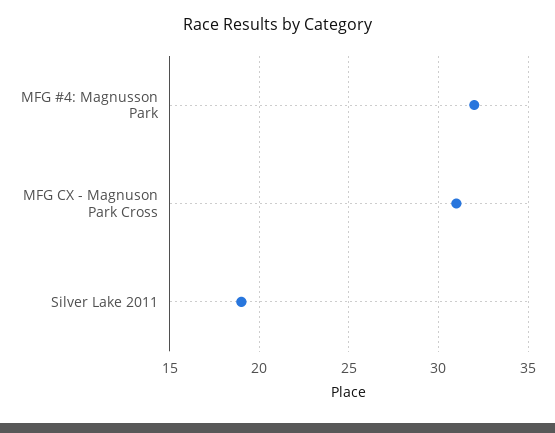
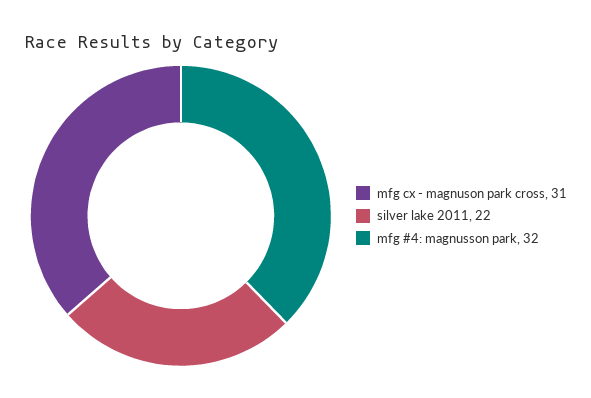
  {
    "MFG #4: Magnusson Park": 32,
    "MFG CX - Magnuson Park Cross": 31,
-   "Silver Lake 2011": 19
+   "Silver Lake 2011": 22
  }

